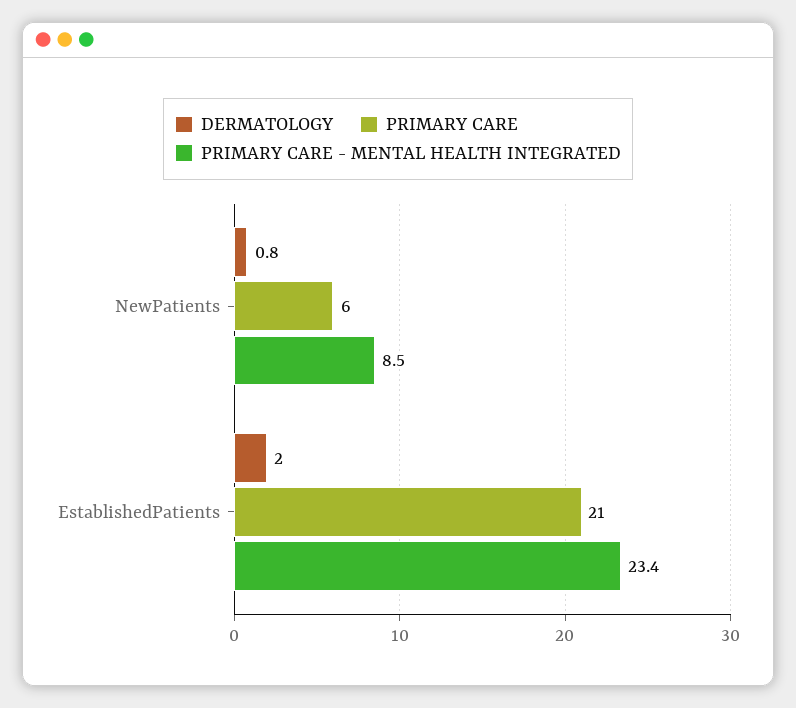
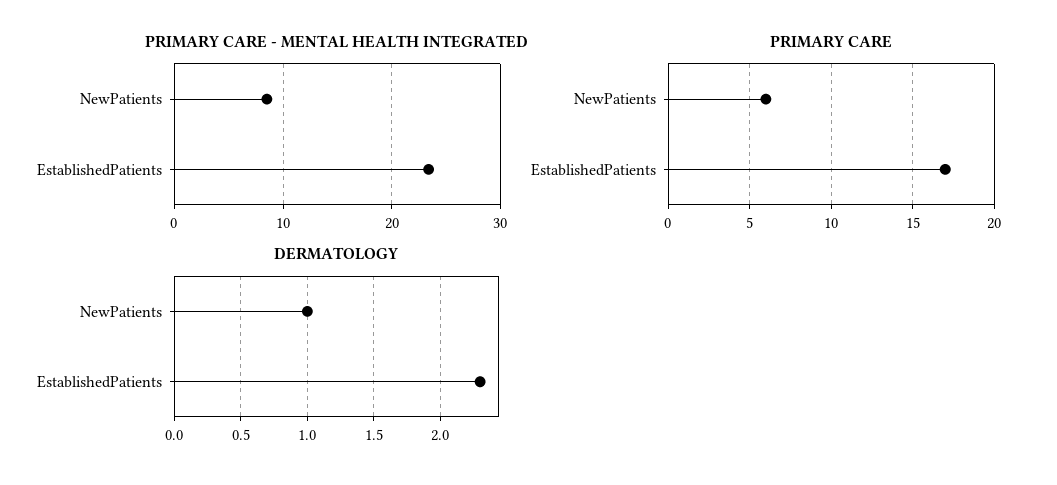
  {
    "DERMATOLOGY": {
-     "NewPatients": 0.8,
+     "NewPatients": 1,
-     "EstablishedPatients": 2
+     "EstablishedPatients": 2.3
    },
    "PRIMARY CARE": {
      "NewPatients": 6,
-     "EstablishedPatients": 21
+     "EstablishedPatients": 17
    },
    "PRIMARY CARE - MENTAL HEALTH INTEGRATED": {
      "NewPatients": 8.5,
      "EstablishedPatients": 23.4
    }
  }

